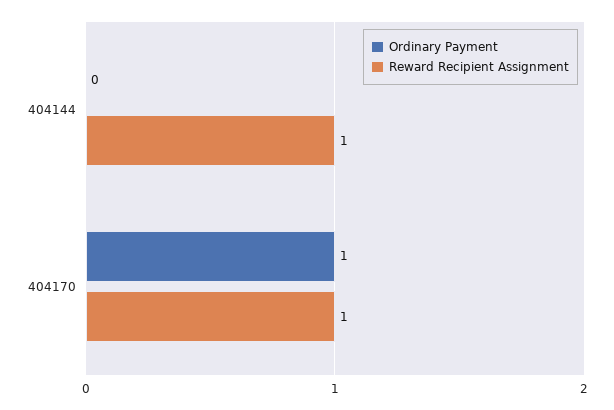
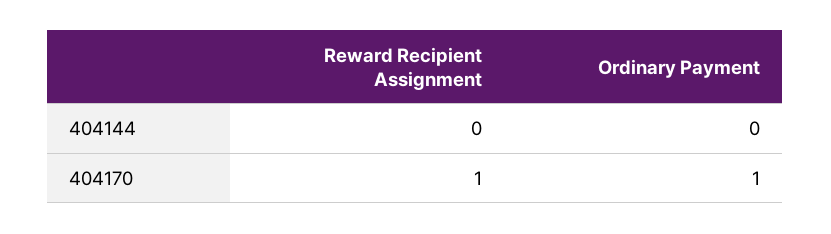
  {
    "Ordinary Payment": {
      "404144": 0,
      "404170": 1
    },
    "Reward Recipient Assignment": {
-     "404144": 1,
+     "404144": 0,
      "404170": 1
    }
  }

